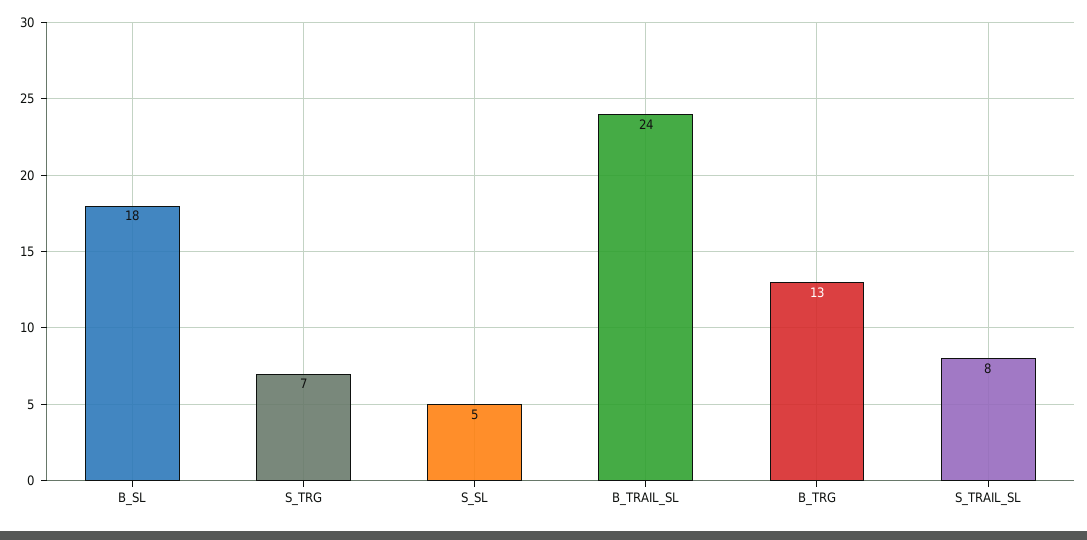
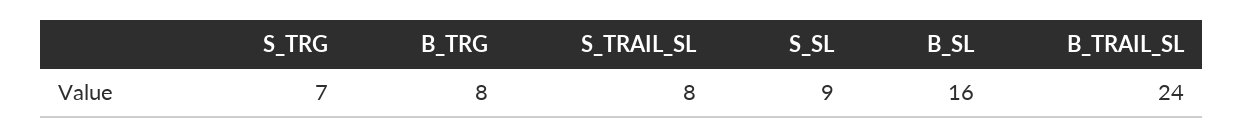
  {
-   "B_SL": 18,
+   "B_SL": 16,
    "S_TRG": 7,
-   "S_SL": 5,
+   "S_SL": 9,
    "B_TRAIL_SL": 24,
-   "B_TRG": 13,
+   "B_TRG": 8,
    "S_TRAIL_SL": 8
  }

